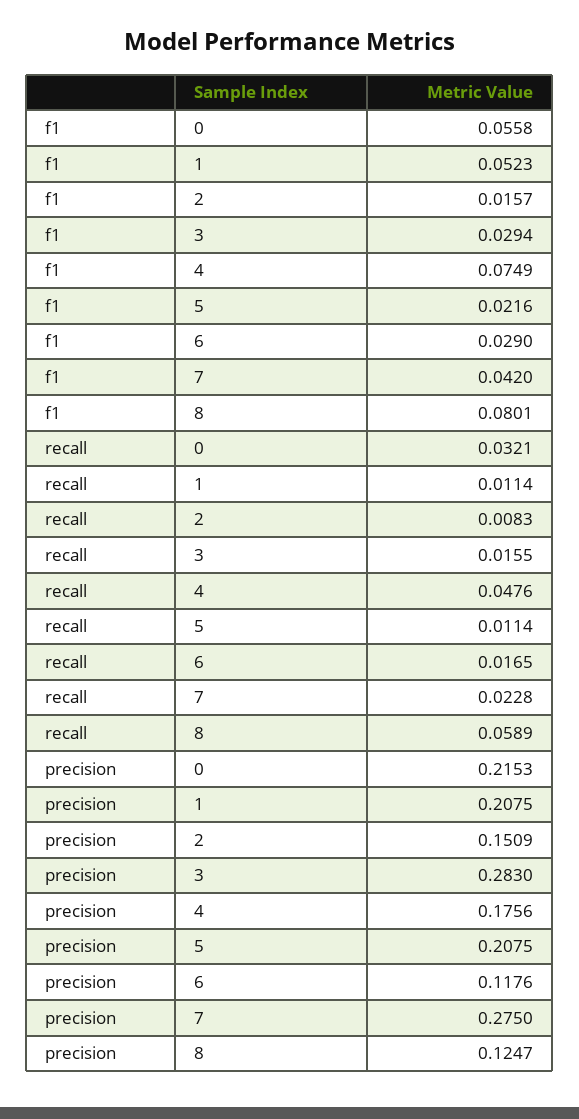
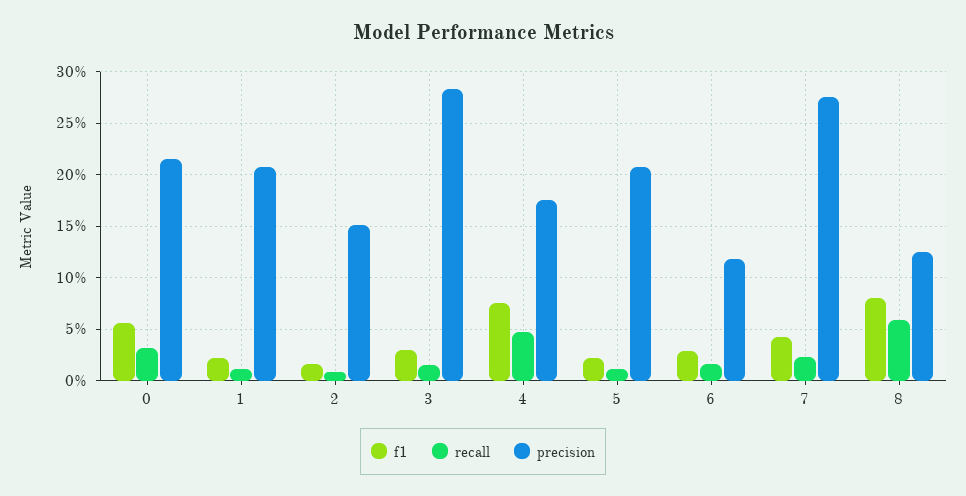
  {
    "f1": {
      "0": 0.0558,
-     "1": 0.0523,
+     "1": 0.02,
      "2": 0.0157,
      "3": 0.0294,
      "4": 0.0749,
      "5": 0.0216,
      "6": 0.029,
      "7": 0.042,
      "8": 0.0801
    },
    "recall": {
      "0": 0.0321,
      "1": 0.0114,
      "2": 0.0083,
      "3": 0.0155,
      "4": 0.0476,
      "5": 0.0114,
      "6": 0.0165,
      "7": 0.0228,
      "8": 0.0589
    },
    "precision": {
      "0": 0.2153,
      "1": 0.2075,
      "2": 0.1509,
      "3": 0.283,
      "4": 0.1756,
      "5": 0.2075,
      "6": 0.1176,
      "7": 0.275,
      "8": 0.1247
    }
  }

